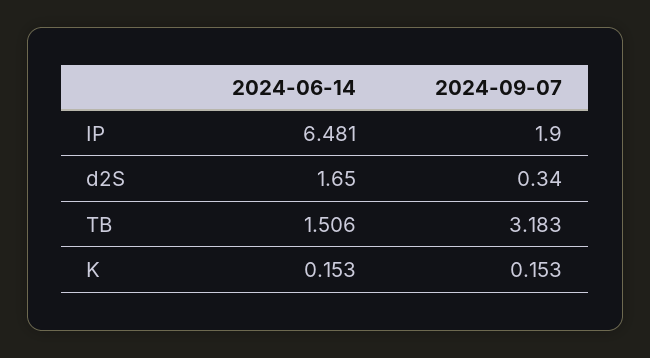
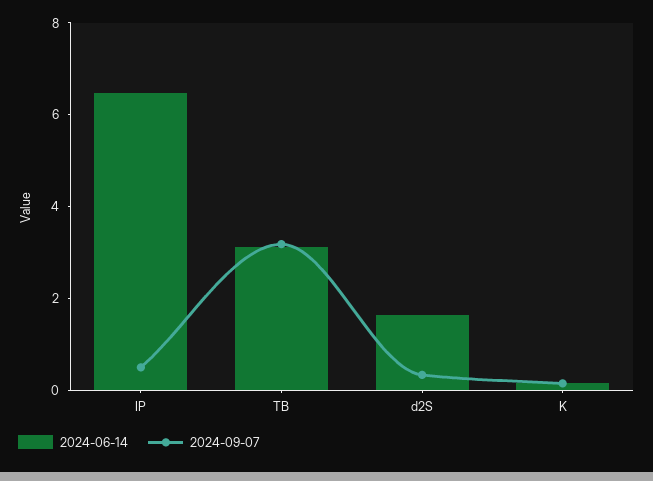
  {
    "2024-06-14": {
      "IP": 6.481,
      "d2S": 1.65,
-     "TB": 1.506,
+     "TB": 3,
      "K": 0.153
    },
    "2024-09-07": {
-     "IP": 1.9,
+     "IP": 0.5,
      "d2S": 0.34,
      "TB": 3.183,
      "K": 0.153
    }
  }

